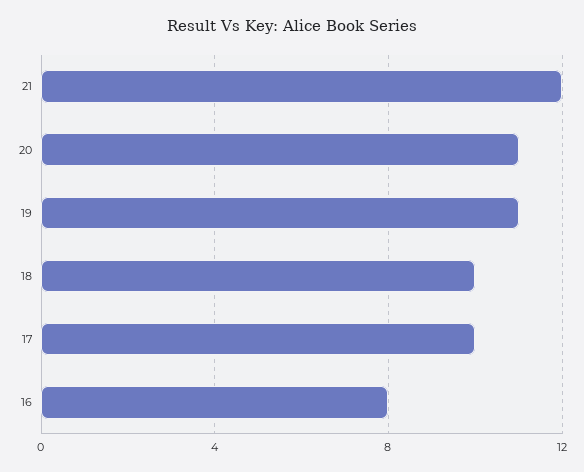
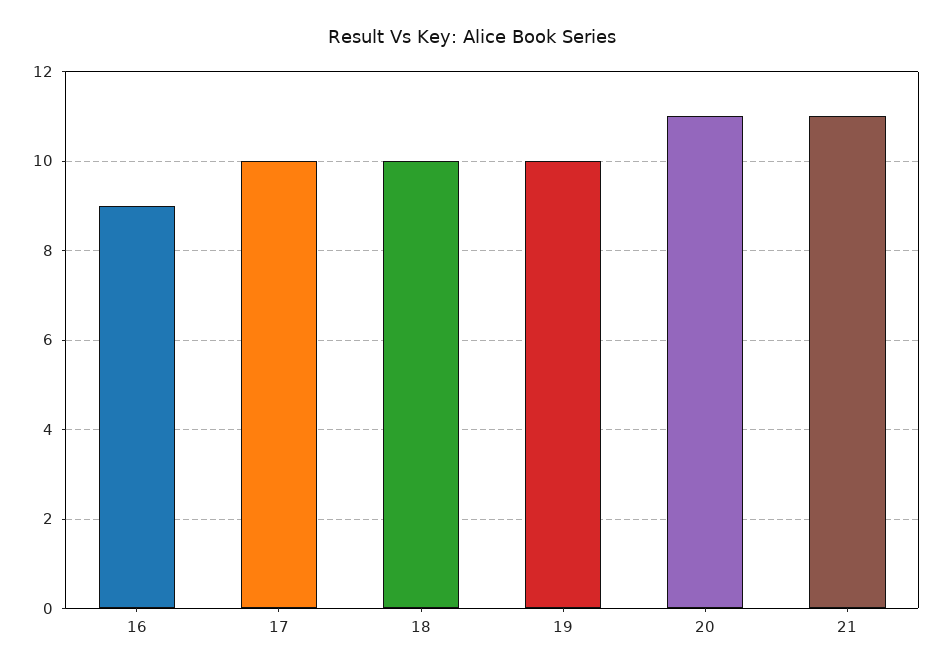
  {
-   "21": 12,
+   "21": 11,
    "20": 11,
-   "19": 11,
+   "19": 10,
    "18": 10,
    "17": 10,
-   "16": 8
+   "16": 9
  }

